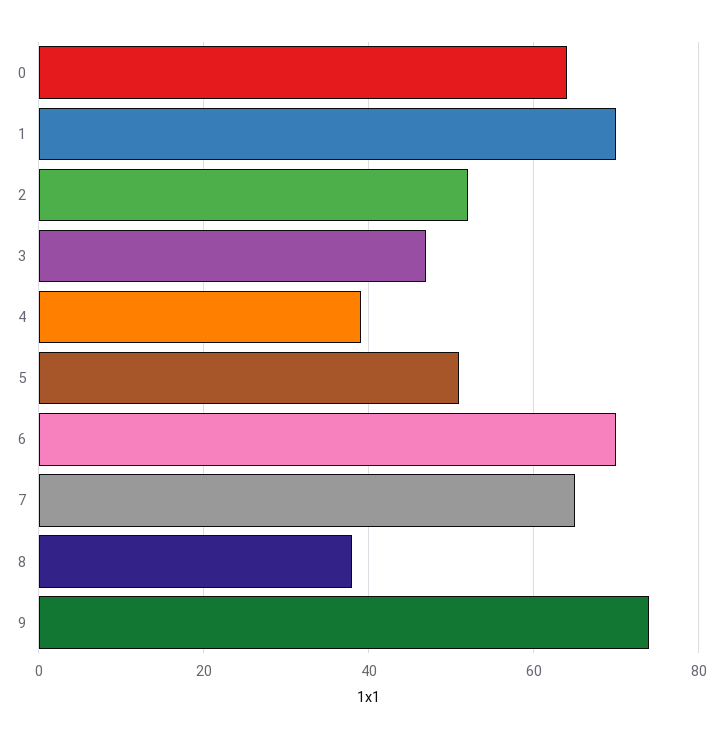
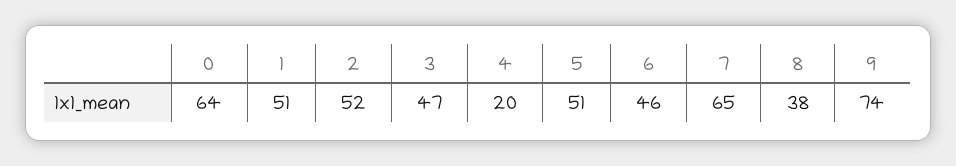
  {
    "0": 64,
-   "1": 70,
+   "1": 51,
    "2": 52,
    "3": 47,
-   "4": 40,
+   "4": 20,
    "5": 51,
-   "6": 70,
+   "6": 46,
    "7": 65,
    "8": 38,
    "9": 74
  }

